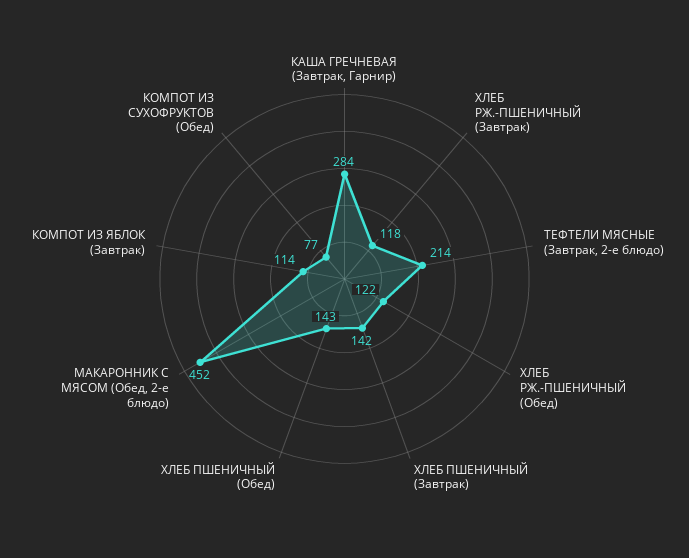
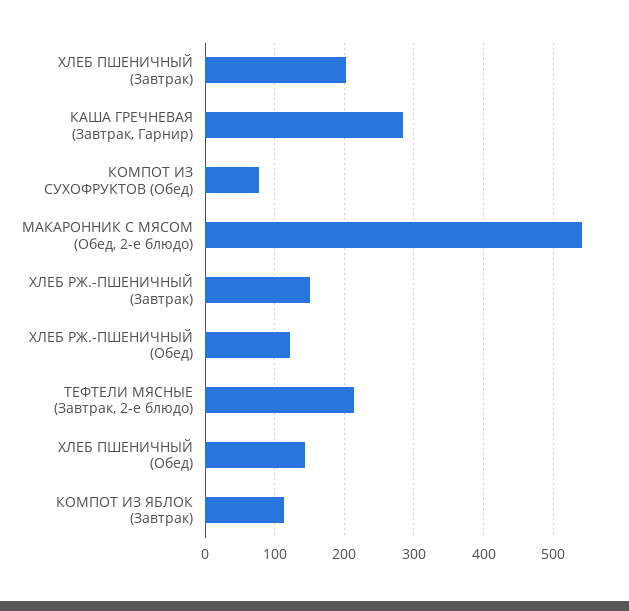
  {
    "КАША ГРЕЧНЕВАЯ (Завтрак, Гарнир)": 284,
-   "ХЛЕБ РЖ.-ПШЕНИЧНЫЙ (Завтрак)": 118,
+   "ХЛЕБ РЖ.-ПШЕНИЧНЫЙ (Завтрак)": 150,
    "ТЕФТЕЛИ МЯСНЫЕ (Завтрак, 2-е блюдо)": 214,
    "ХЛЕБ РЖ.-ПШЕНИЧНЫЙ (Обед)": 122,
-   "ХЛЕБ ПШЕНИЧНЫЙ (Завтрак)": 142,
+   "ХЛЕБ ПШЕНИЧНЫЙ (Завтрак)": 200,
    "ХЛЕБ ПШЕНИЧНЫЙ (Обед)": 143,
-   "МАКАРОННИК С МЯСОМ (Обед, 2-е блюдо)": 452,
+   "МАКАРОННИК С МЯСОМ (Обед, 2-е блюдо)": 540,
    "КОМПОТ ИЗ ЯБЛОК (Завтрак)": 114,
    "КОМПОТ ИЗ СУХОФРУКТОВ (Обед)": 77
  }

